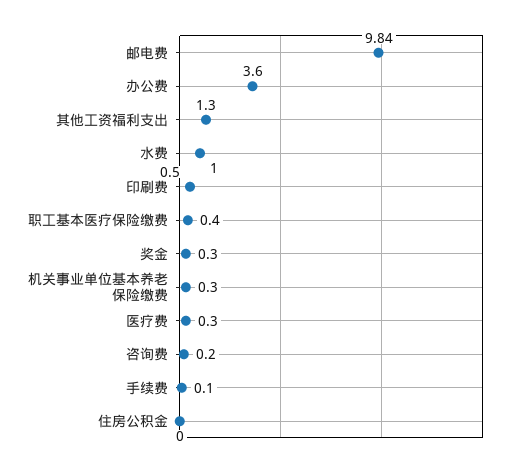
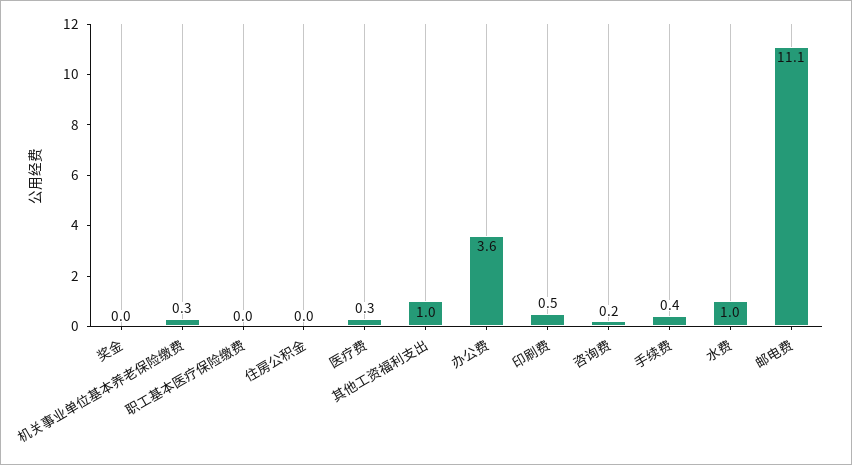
  {
-   "邮电费": 9.84,
+   "邮电费": 11.1,
    "办公费": 3.6,
-   "其他工资福利支出": 1.3,
+   "其他工资福利支出": 1,
    "水费": 1,
    "印刷费": 0.5,
-   "职工基本医疗保险缴费": 0.4,
+   "职工基本医疗保险缴费": 0,
-   "奖金": 0.3,
+   "奖金": 0,
    "机关事业单位基本养老保险缴费": 0.3,
    "医疗费": 0.3,
    "咨询费": 0.2,
-   "手续费": 0.1,
+   "手续费": 0.4,
    "住房公积金": 0
  }

